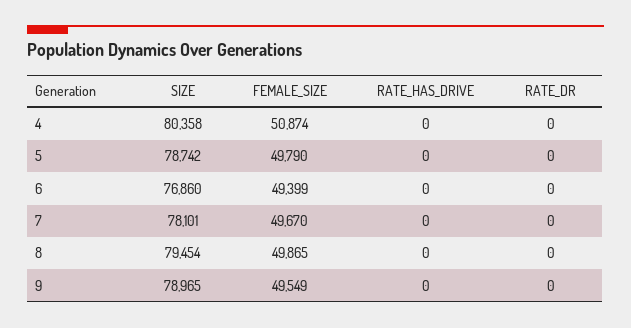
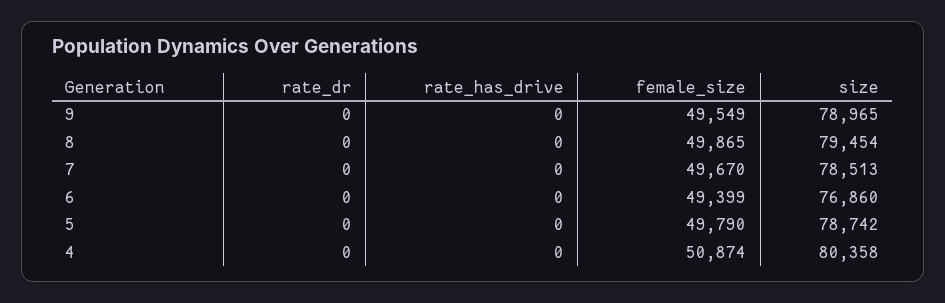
  {
    "SIZE": {
      "4": 80358,
      "5": 78742,
      "6": 76860,
-     "7": 78101,
+     "7": 78513,
      "8": 79454,
      "9": 78965
    },
    "FEMALE_SIZE": {
      "4": 50874,
      "5": 49790,
      "6": 49399,
      "7": 49670,
      "8": 49865,
      "9": 49549
    },
    "RATE_HAS_DRIVE": {
      "4": 0,
      "5": 0,
      "6": 0,
      "7": 0,
      "8": 0,
      "9": 0
    },
    "RATE_DR": {
      "4": 0,
      "5": 0,
      "6": 0,
      "7": 0,
      "8": 0,
      "9": 0
    }
  }

